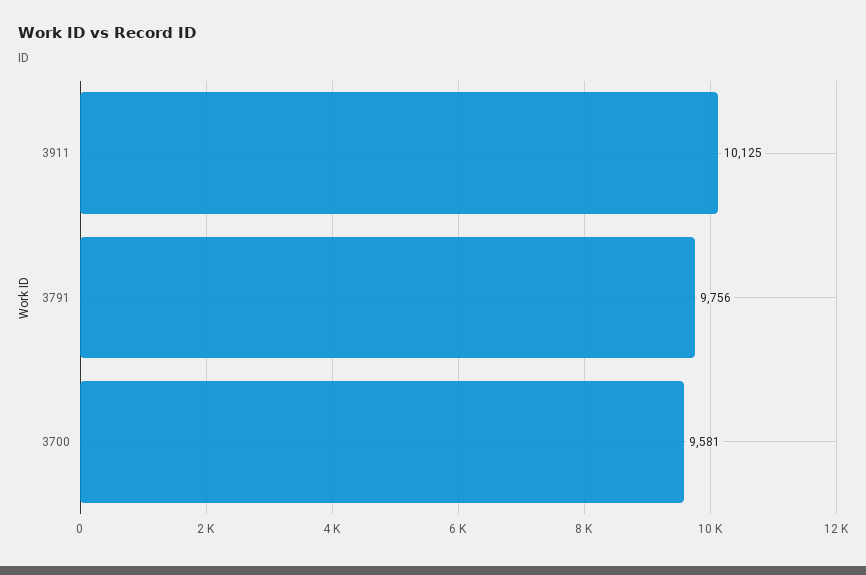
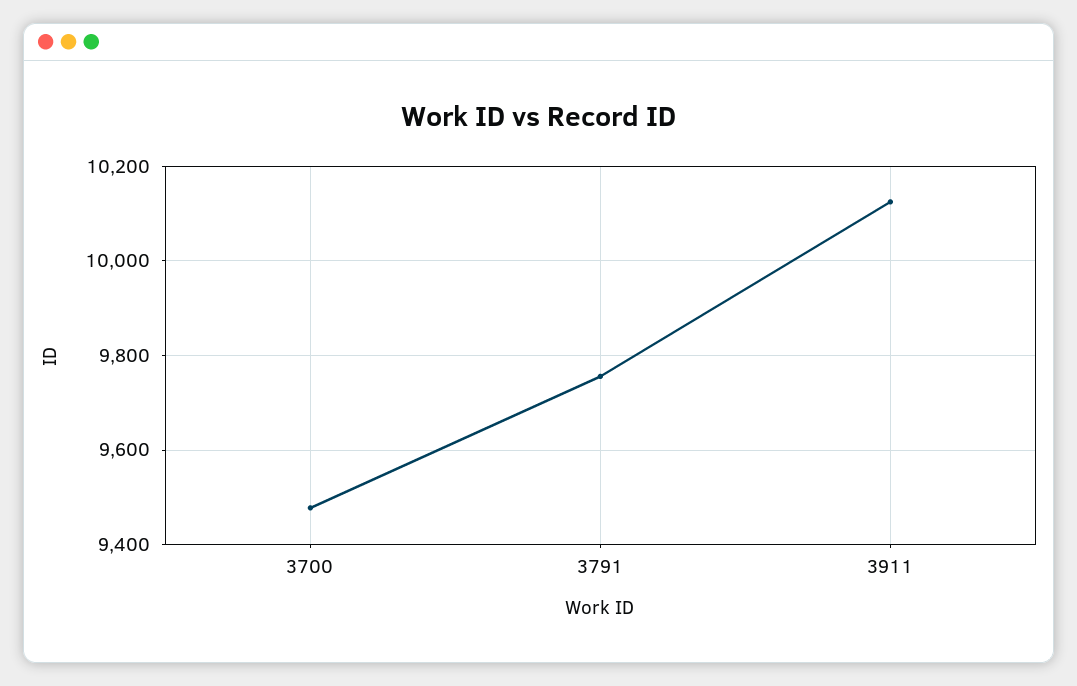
  {
    "3911": 10125,
    "3791": 9756,
-   "3700": 9581
+   "3700": 9480
  }

